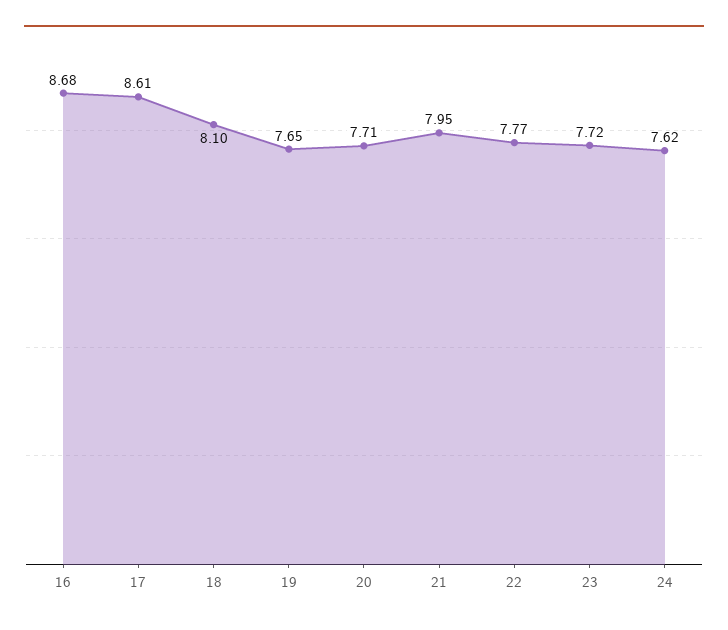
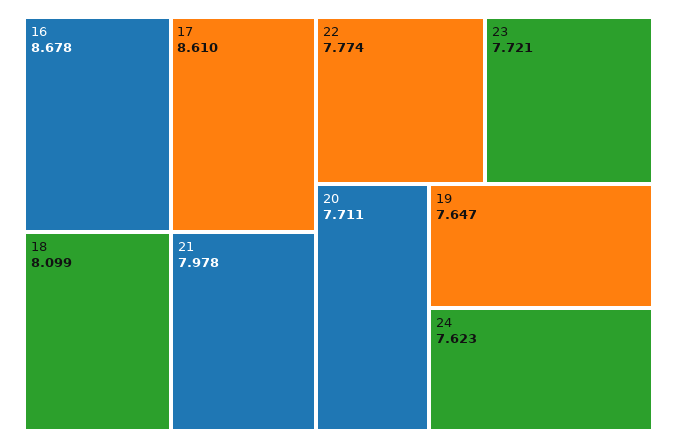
  {
    "16": 8.678,
    "17": 8.61,
    "18": 8.099,
    "19": 7.647,
    "20": 7.711,
-   "21": 7.95,
+   "21": 7.978,
    "22": 7.774,
    "23": 7.721,
    "24": 7.623
  }

